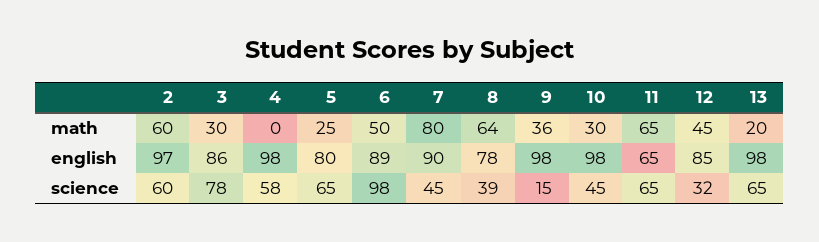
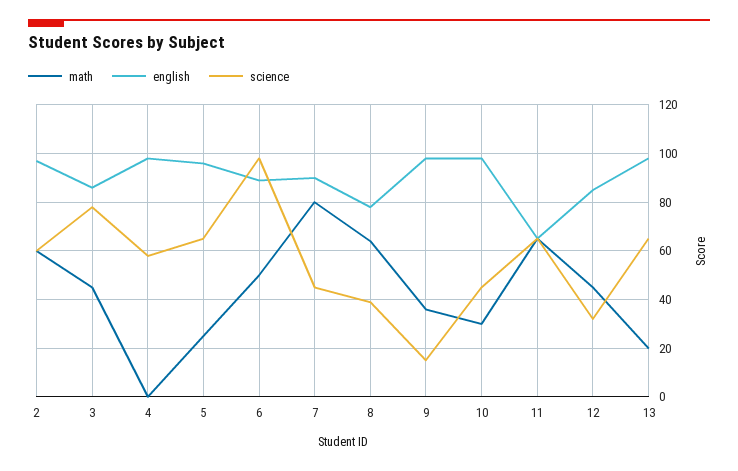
  {
    "math": {
      "2": 60,
-     "3": 30,
+     "3": 45,
      "4": 0,
      "5": 25,
      "6": 50,
      "7": 80,
      "8": 64,
      "9": 36,
      "10": 30,
      "11": 65,
      "12": 45,
      "13": 20
    },
    "english": {
      "2": 97,
      "3": 86,
      "4": 98,
-     "5": 80,
+     "5": 95,
      "6": 89,
      "7": 90,
      "8": 78,
      "9": 98,
      "10": 98,
      "11": 65,
      "12": 85,
      "13": 98
    },
    "science": {
      "2": 60,
      "3": 78,
      "4": 58,
      "5": 65,
      "6": 98,
      "7": 45,
      "8": 39,
      "9": 15,
      "10": 45,
      "11": 65,
      "12": 32,
      "13": 65
    }
  }

